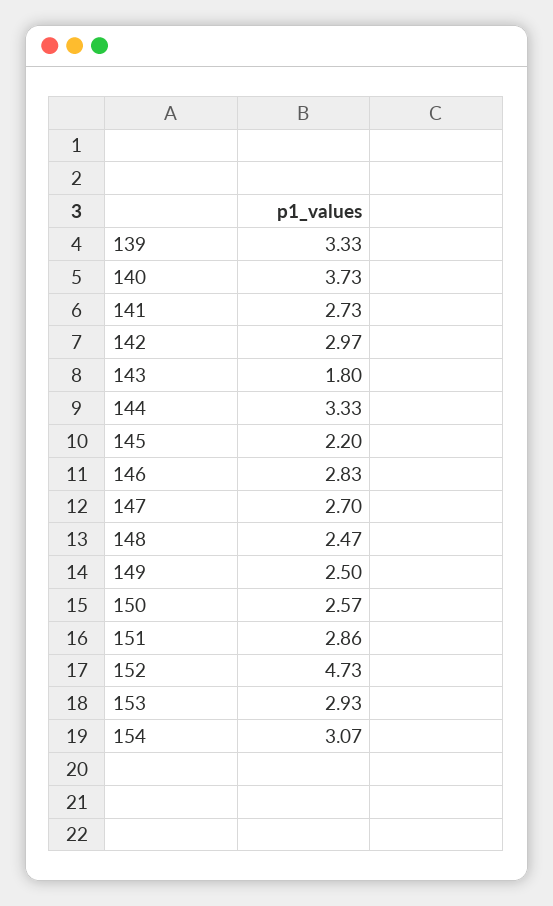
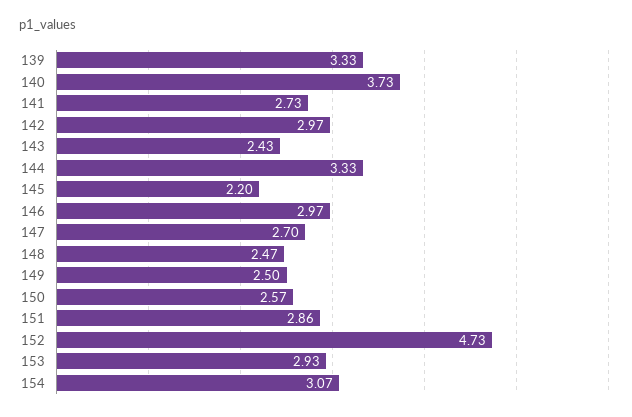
  {
    "139": 3.33,
    "140": 3.73,
    "141": 2.73,
    "142": 2.97,
-   "143": 1.8,
+   "143": 2.43,
    "144": 3.33,
    "145": 2.2,
-   "146": 2.83,
+   "146": 2.97,
    "147": 2.7,
    "148": 2.47,
    "149": 2.5,
    "150": 2.57,
    "151": 2.86,
    "152": 4.73,
    "153": 2.93,
    "154": 3.07
  }

